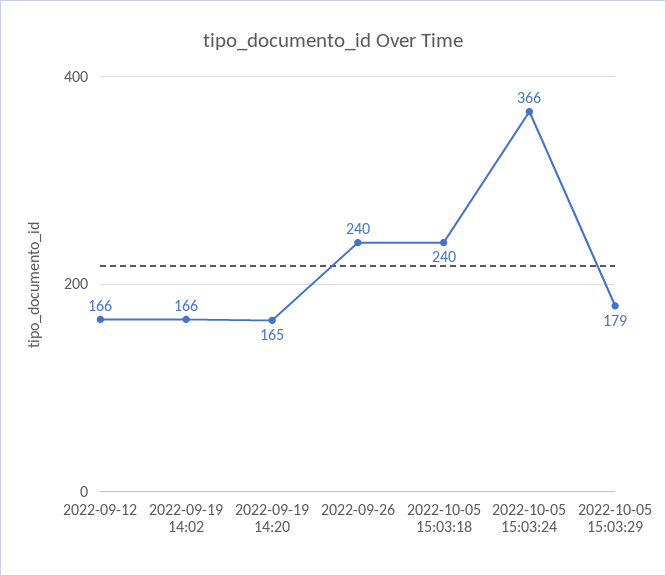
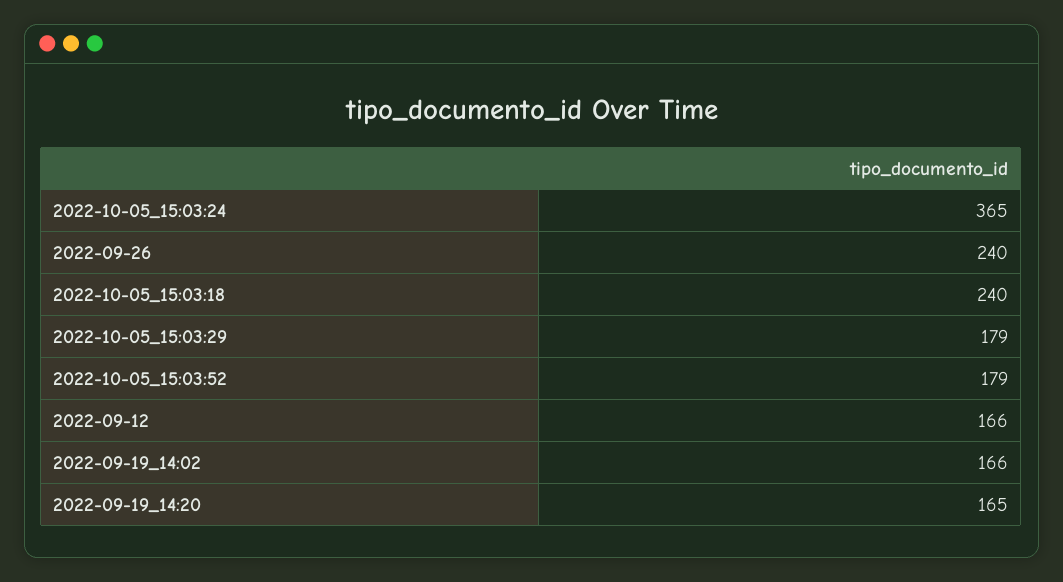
  {
    "2022-09-12": 166,
    "2022-09-19 14:02": 166,
    "2022-09-19 14:20": 165,
    "2022-09-26": 240,
    "2022-10-05 15:03:18": 240,
-   "2022-10-05 15:03:24": 366,
+   "2022-10-05 15:03:24": 365,
-   "2022-10-05 15:03:29": 179
+   "2022-10-05 15:03:29": 179,
+   "2022-10-05_15:03:52": 179
  }

